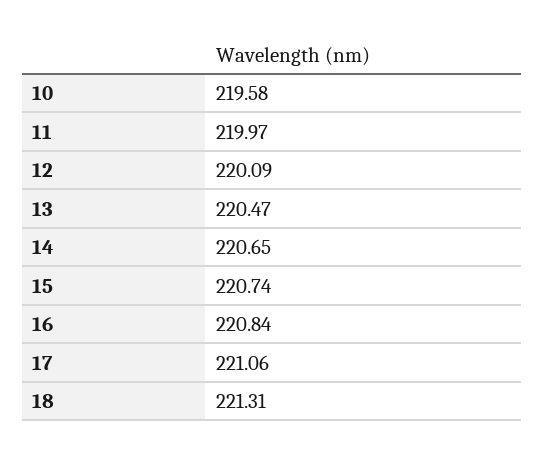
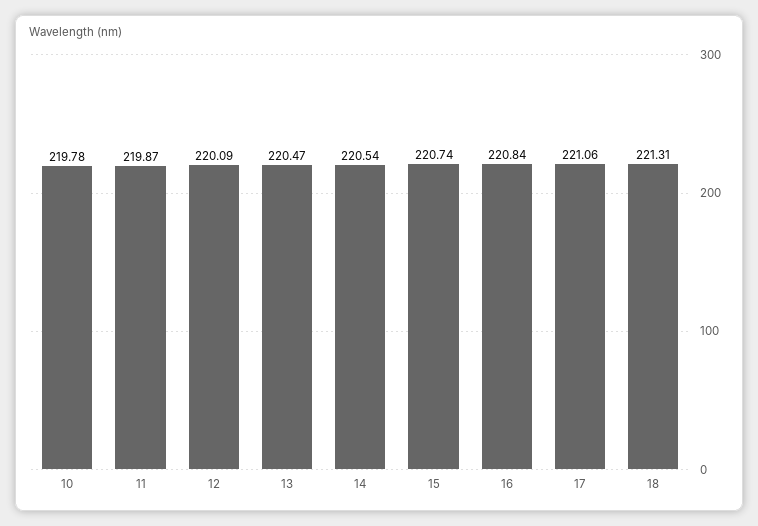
  {
-   "10": 219.58,
+   "10": 219.78,
-   "11": 219.97,
+   "11": 219.87,
    "12": 220.09,
    "13": 220.47,
-   "14": 220.65,
+   "14": 220.54,
    "15": 220.74,
    "16": 220.84,
    "17": 221.06,
    "18": 221.31
  }

